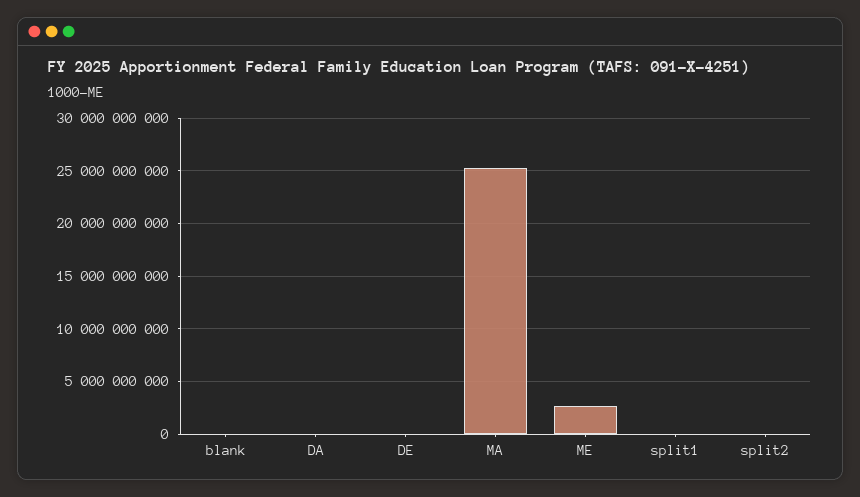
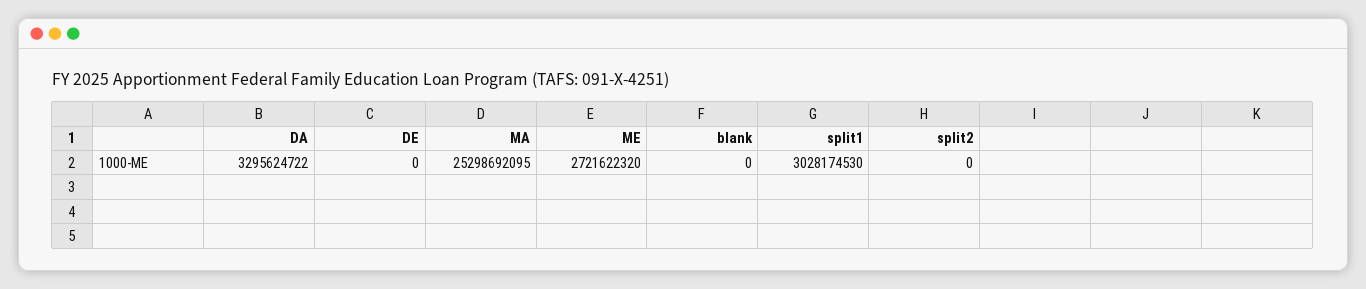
  {
    "blank": 0,
-   "DA": 0,
+   "DA": 3295624722,
    "DE": 0,
    "MA": 25298692095,
    "ME": 2721622320,
-   "split1": 0,
+   "split1": 3028174530,
    "split2": 0
  }

